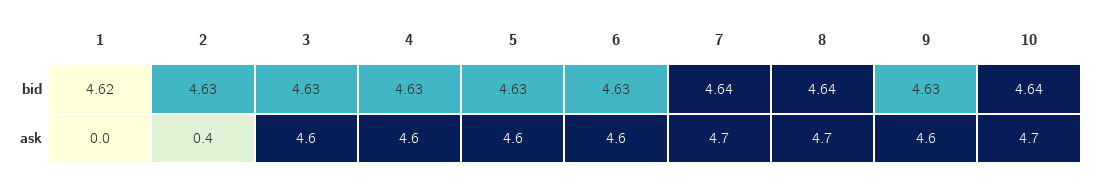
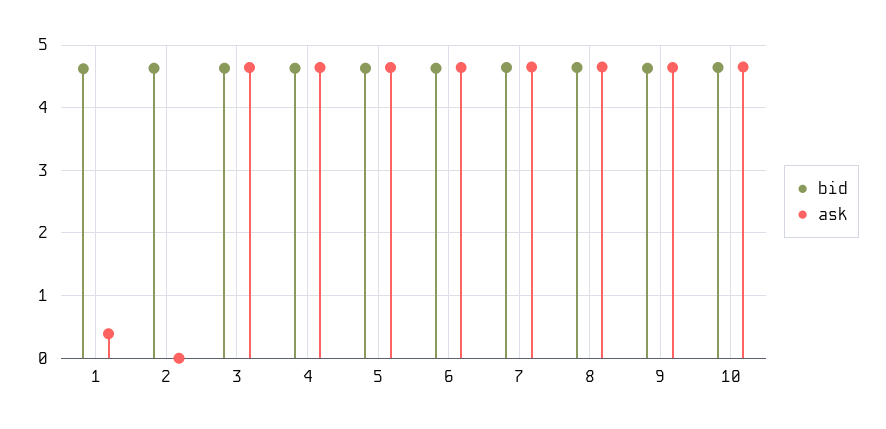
  {
    "bid": {
      "1": 4.62,
      "2": 4.63,
      "3": 4.63,
      "4": 4.63,
      "5": 4.63,
      "6": 4.63,
      "7": 4.64,
      "8": 4.64,
      "9": 4.63,
      "10": 4.64
    },
    "ask": {
-     "1": 0,
+     "1": 0.4,
-     "2": 0.4,
+     "2": 0,
      "3": 4.6,
      "4": 4.6,
      "5": 4.6,
      "6": 4.6,
      "7": 4.7,
      "8": 4.7,
      "9": 4.6,
      "10": 4.7
    }
  }

